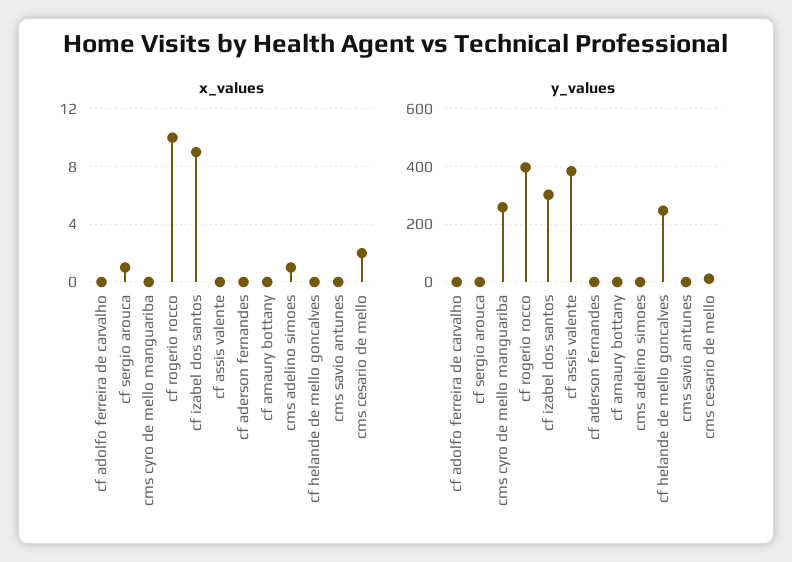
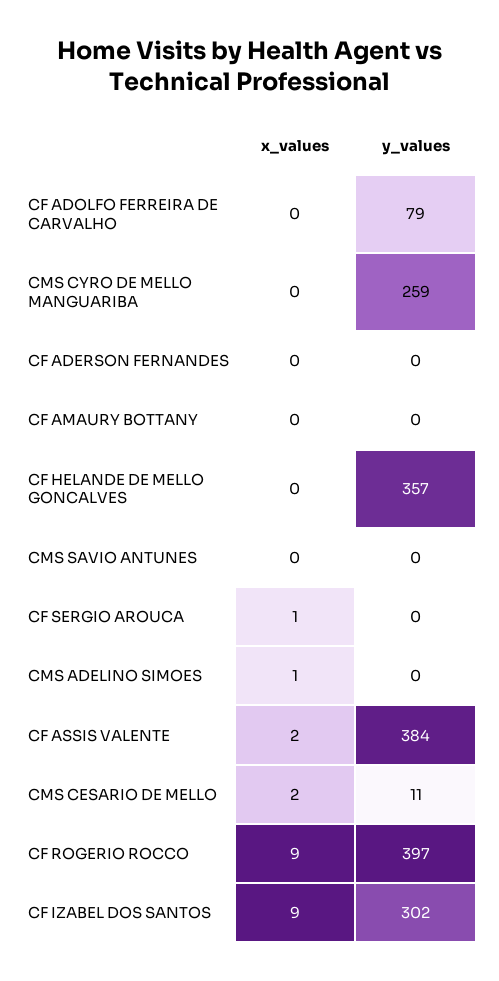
  {
    "x_values": {
      "cf adolfo ferreira de carvalho": 0,
      "cf sergio arouca": 1,
      "cms cyro de mello manguariba": 0,
-     "cf rogerio rocco": 10,
+     "cf rogerio rocco": 9,
      "cf izabel dos santos": 9,
-     "cf assis valente": 0,
+     "cf assis valente": 2,
      "cf aderson fernandes": 0,
      "cf amaury bottany": 0,
      "cms adelino simoes": 1,
      "cf helande de mello goncalves": 0,
      "cms savio antunes": 0,
      "cms cesario de mello": 2
    },
    "y_values": {
-     "cf adolfo ferreira de carvalho": 0,
+     "cf adolfo ferreira de carvalho": 79,
      "cf sergio arouca": 0,
      "cms cyro de mello manguariba": 259,
      "cf rogerio rocco": 397,
      "cf izabel dos santos": 302,
      "cf assis valente": 384,
      "cf aderson fernandes": 0,
      "cf amaury bottany": 0,
      "cms adelino simoes": 0,
-     "cf helande de mello goncalves": 250,
+     "cf helande de mello goncalves": 357,
      "cms savio antunes": 0,
      "cms cesario de mello": 11
    }
  }

